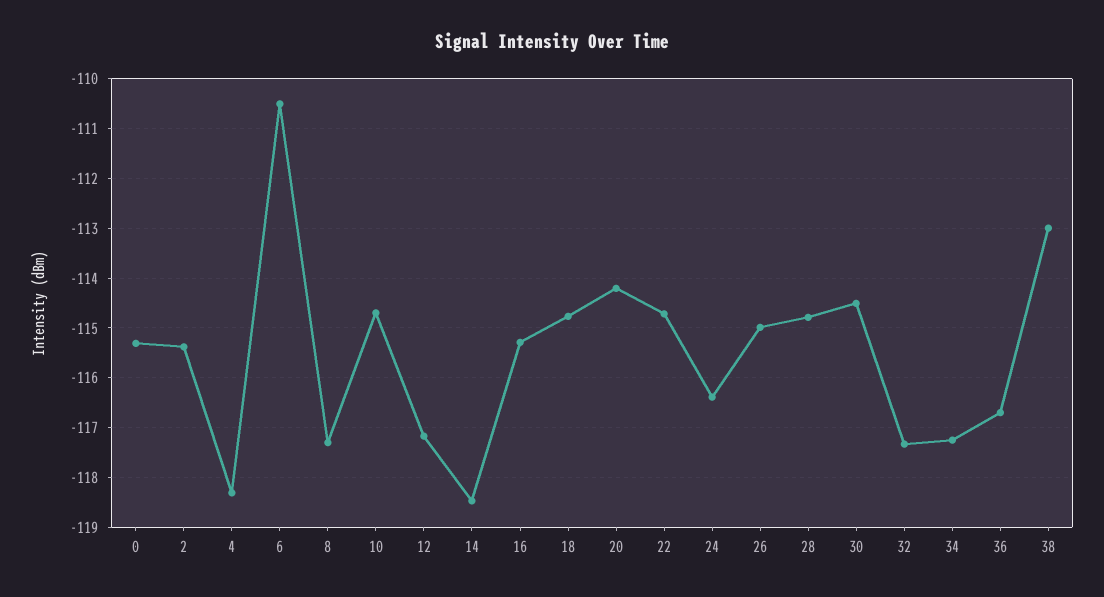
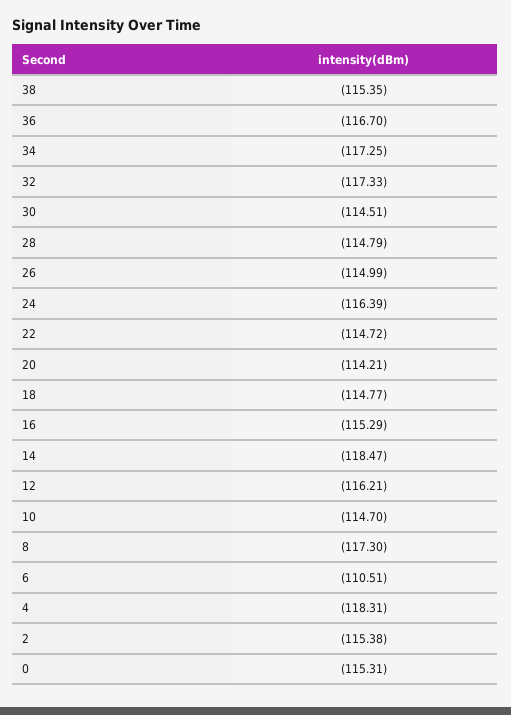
  {
    "0": -115.31,
    "2": -115.38,
    "4": -118.31,
    "6": -110.51,
    "8": -117.3,
    "10": -114.7,
-   "12": -117.2,
+   "12": -116.21,
    "14": -118.47,
    "16": -115.29,
    "18": -114.77,
    "20": -114.21,
    "22": -114.72,
    "24": -116.39,
    "26": -114.99,
    "28": -114.79,
    "30": -114.51,
    "32": -117.33,
    "34": -117.25,
    "36": -116.7,
-   "38": -113
+   "38": -115.35
  }

